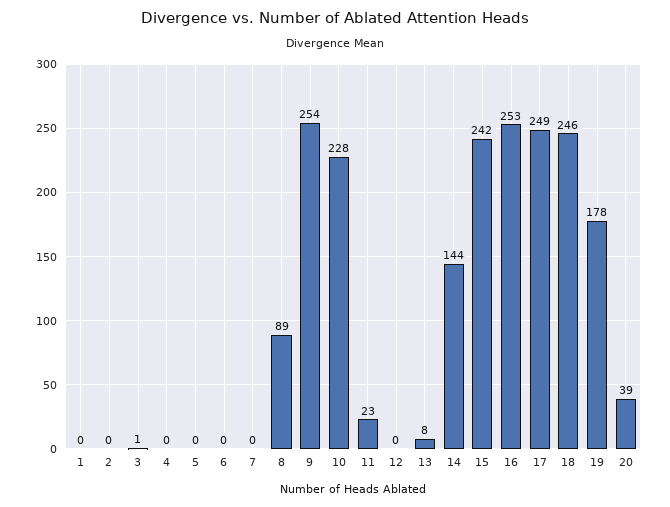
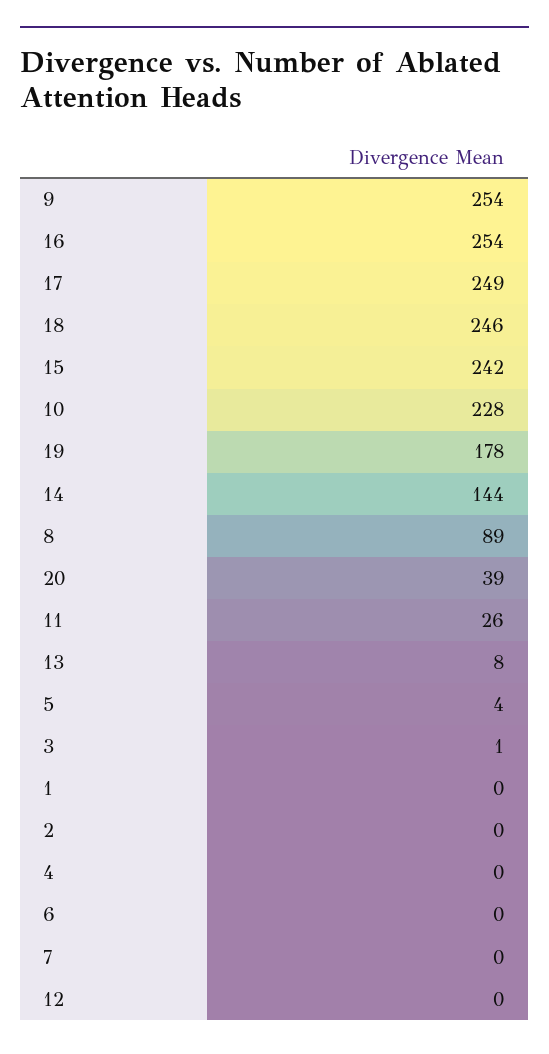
  {
    "1": 0,
    "2": 0,
    "3": 1,
    "4": 0,
-   "5": 0,
+   "5": 4,
    "6": 0,
    "7": 0,
    "8": 89,
    "9": 254,
    "10": 228,
-   "11": 23,
+   "11": 26,
    "12": 0,
    "13": 8,
    "14": 144,
    "15": 242,
-   "16": 253,
+   "16": 254,
    "17": 249,
    "18": 246,
    "19": 178,
    "20": 39
  }

